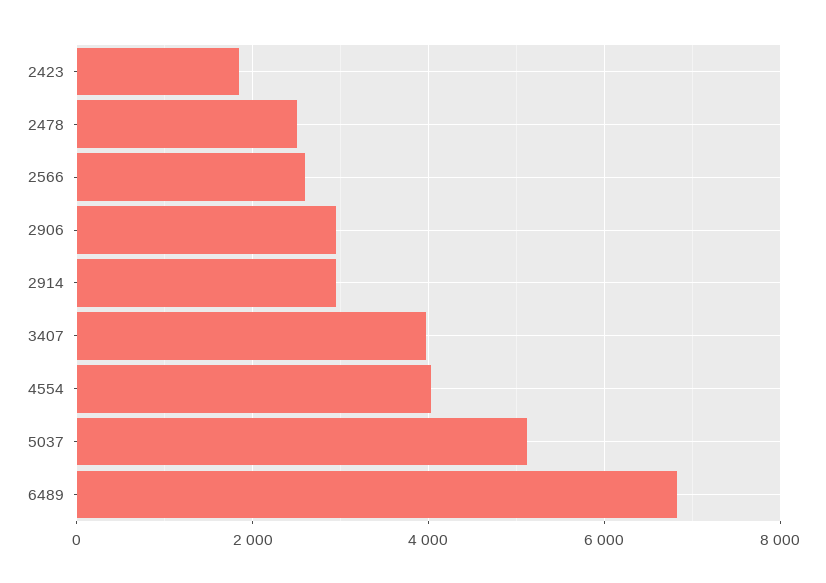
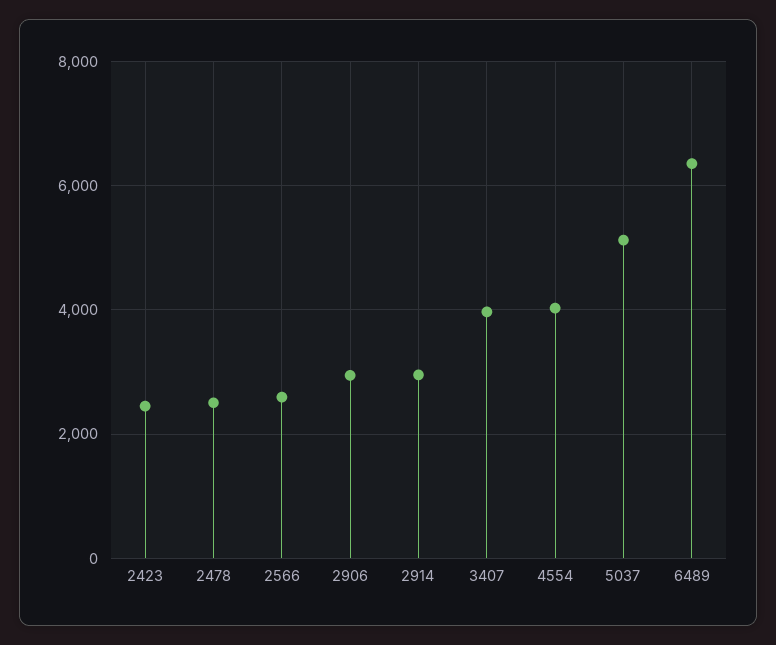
  {
-   "2423": 1800,
+   "2423": 2400,
    "2478": 2600,
    "2566": 2600,
    "2906": 3000,
    "2914": 3000,
    "3407": 4000,
    "4554": 4000,
    "5037": 5200,
-   "6489": 6800
+   "6489": 6400
  }

